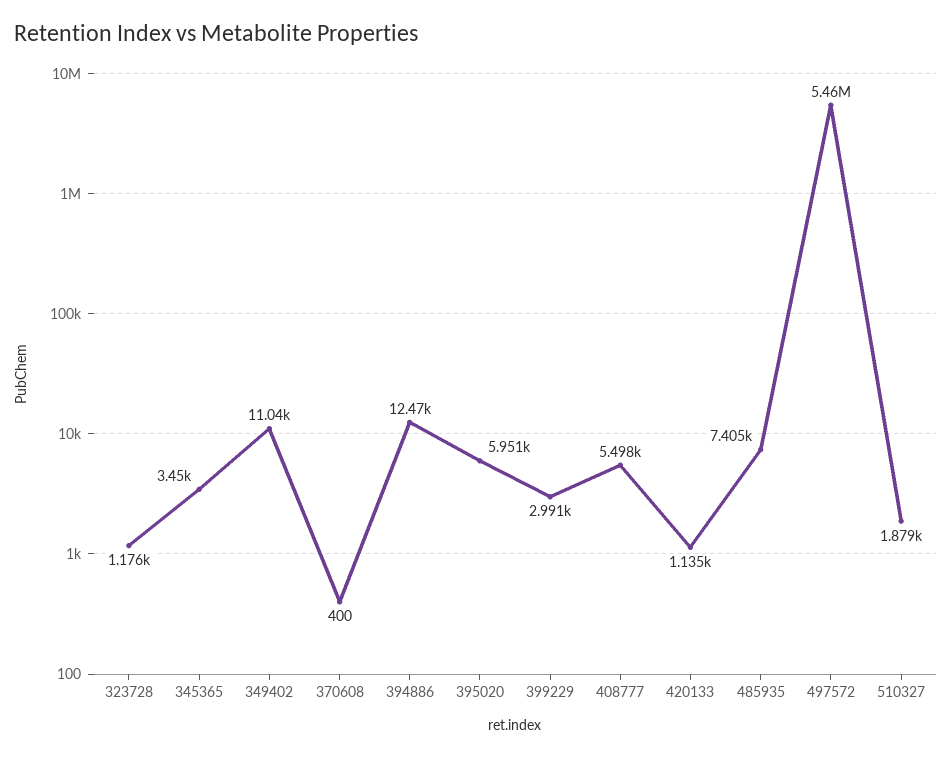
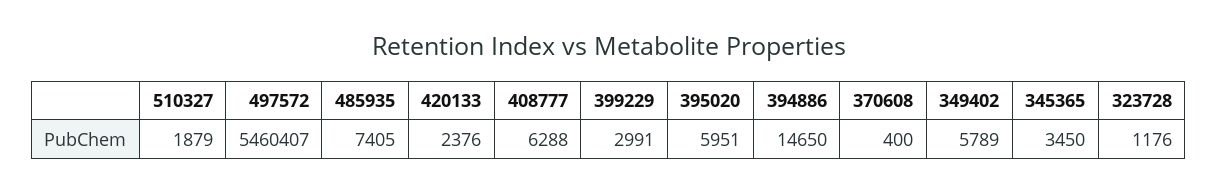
  {
    "323728": 1176,
    "345365": 3450,
-   "349402": 11040,
+   "349402": 5789,
    "370608": 400,
-   "394886": 12470,
+   "394886": 14650,
    "395020": 5951,
    "399229": 2991,
-   "408777": 5498,
+   "408777": 6288,
-   "420133": 1135,
+   "420133": 2376,
    "485935": 7405,
    "497572": 5460407,
    "510327": 1879
  }

